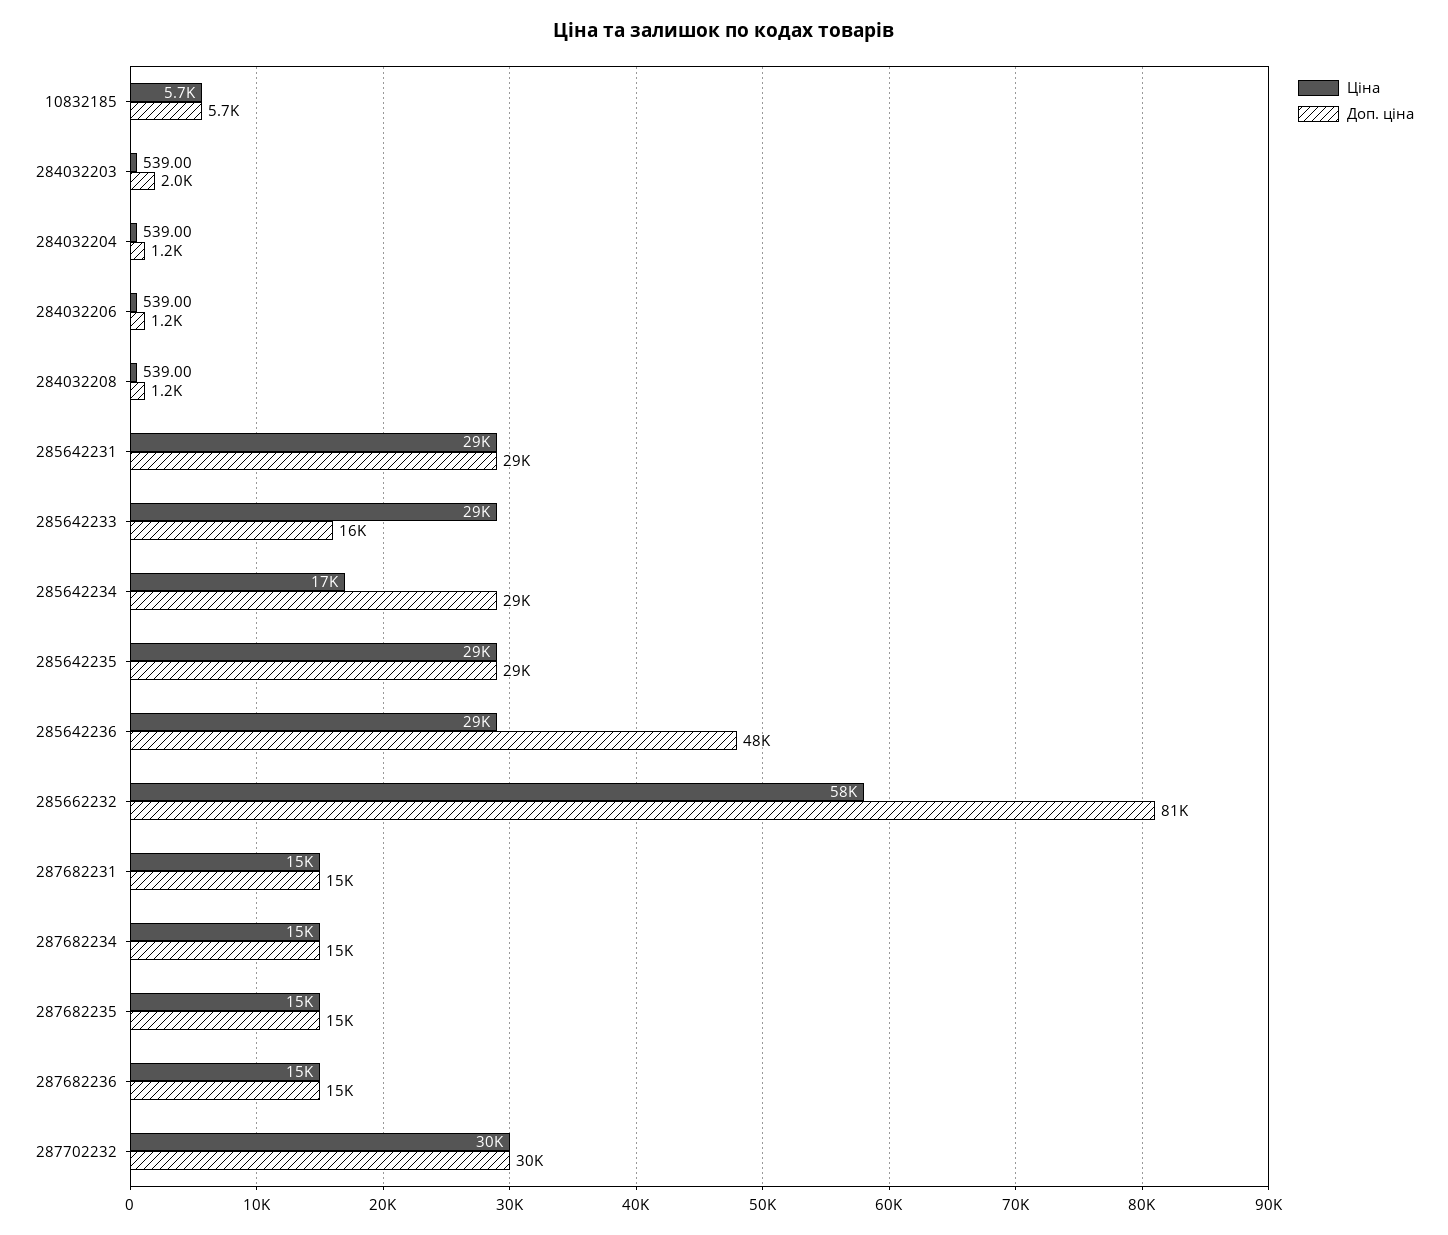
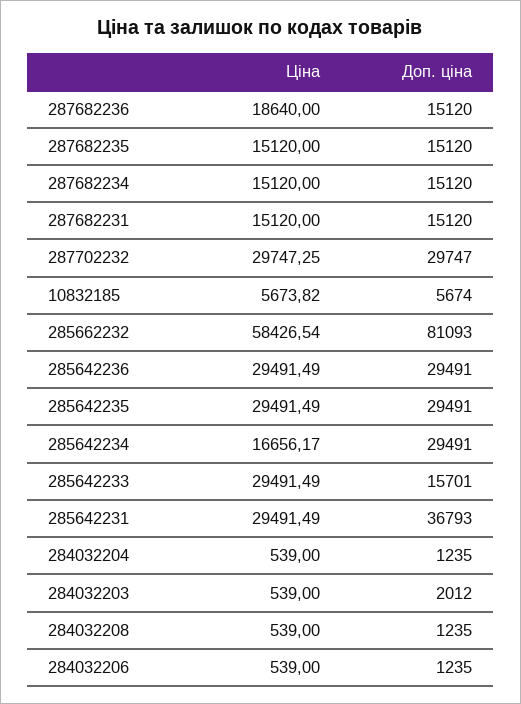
  {
    "Ціна": {
      "10832185": 5673.82,
      "284032203": 539,
      "284032204": 539,
      "284032206": 539,
      "284032208": 539,
      "285642231": 29491.49,
      "285642233": 29491.49,
      "285642234": 16656.17,
      "285642235": 29491.49,
      "285642236": 29491.49,
      "285662232": 58426.54,
      "287682231": 15120,
      "287682234": 15120,
      "287682235": 15120,
-     "287682236": 15000,
+     "287682236": 18640,
      "287702232": 29747.25
    },
    "Доп. ціна": {
      "10832185": 5674,
      "284032203": 2012,
      "284032204": 1235,
      "284032206": 1235,
      "284032208": 1235,
-     "285642231": 29000,
+     "285642231": 36793,
      "285642233": 15701,
      "285642234": 29491,
      "285642235": 29491,
-     "285642236": 48000,
+     "285642236": 29491,
      "285662232": 81093,
      "287682231": 15120,
      "287682234": 15120,
      "287682235": 15120,
      "287682236": 15120,
      "287702232": 29747
    }
  }

